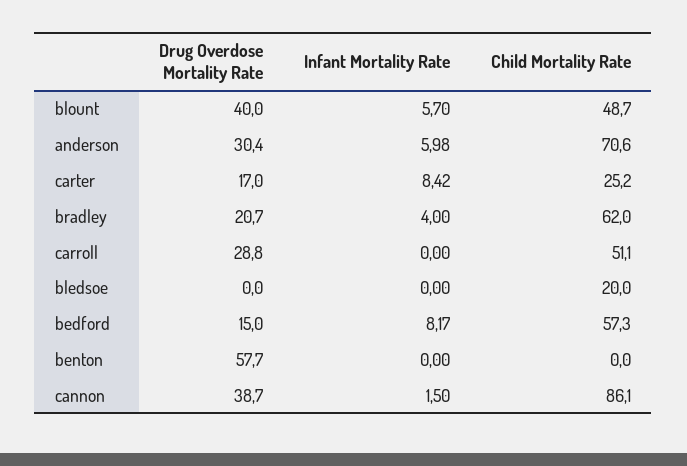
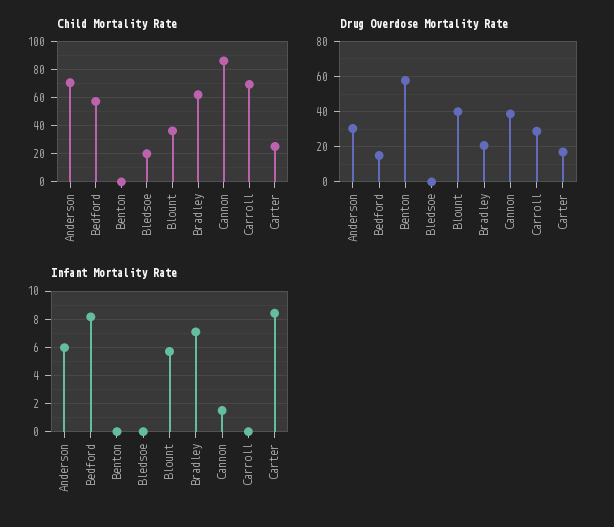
  {
    "Drug Overdose Mortality Rate": {
      "blount": 40,
      "anderson": 30.4,
      "carter": 17,
      "bradley": 20.7,
      "carroll": 28.8,
      "bledsoe": 0,
      "bedford": 15,
      "benton": 57.7,
      "cannon": 38.7
    },
    "Infant Mortality Rate": {
      "blount": 5.7,
      "anderson": 5.98,
      "carter": 8.42,
-     "bradley": 4,
+     "bradley": 7,
      "carroll": 0,
      "bledsoe": 0,
      "bedford": 8.17,
      "benton": 0,
      "cannon": 1.5
    },
    "Child Mortality Rate": {
-     "blount": 48.7,
+     "blount": 35,
      "anderson": 70.6,
      "carter": 25.2,
      "bradley": 62,
-     "carroll": 51.1,
+     "carroll": 70,
      "bledsoe": 20,
      "bedford": 57.3,
      "benton": 0,
      "cannon": 86.1
    }
  }

